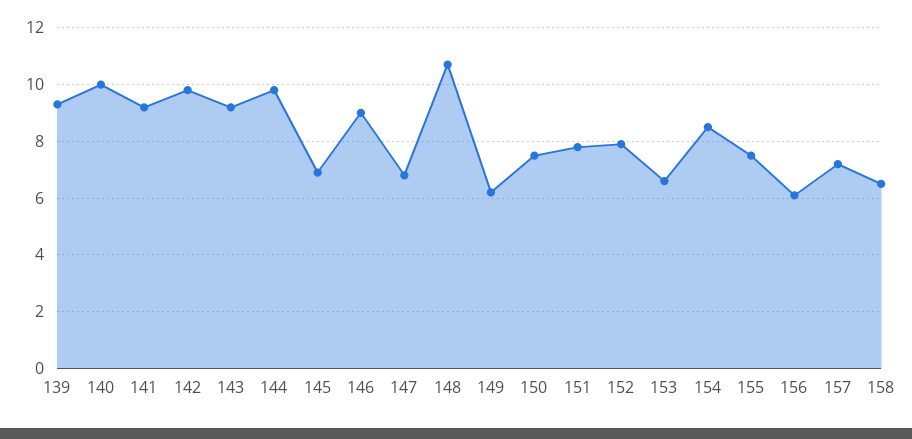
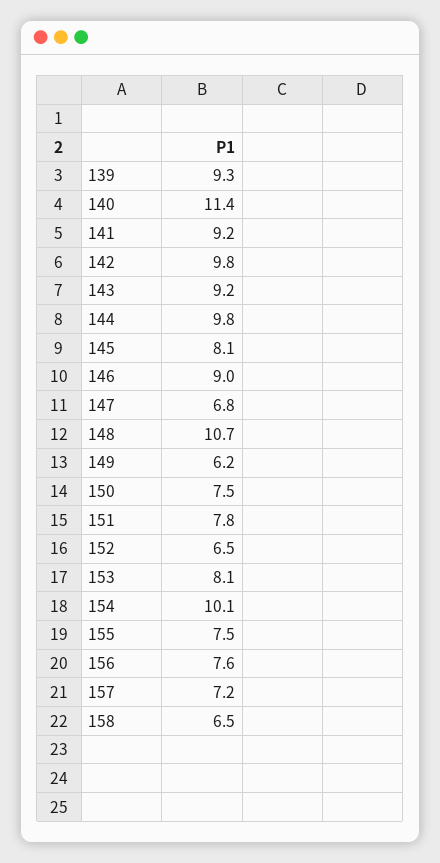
  {
    "139": 9.3,
-   "140": 10,
+   "140": 11.4,
    "141": 9.2,
    "142": 9.8,
    "143": 9.2,
    "144": 9.8,
-   "145": 7,
+   "145": 8.1,
    "146": 9,
    "147": 6.8,
    "148": 10.7,
    "149": 6.2,
    "150": 7.5,
    "151": 7.8,
-   "152": 8,
+   "152": 6.5,
-   "153": 6.5,
+   "153": 8.1,
-   "154": 8.5,
+   "154": 10.1,
    "155": 7.5,
-   "156": 6,
+   "156": 7.6,
    "157": 7.2,
    "158": 6.5
  }

